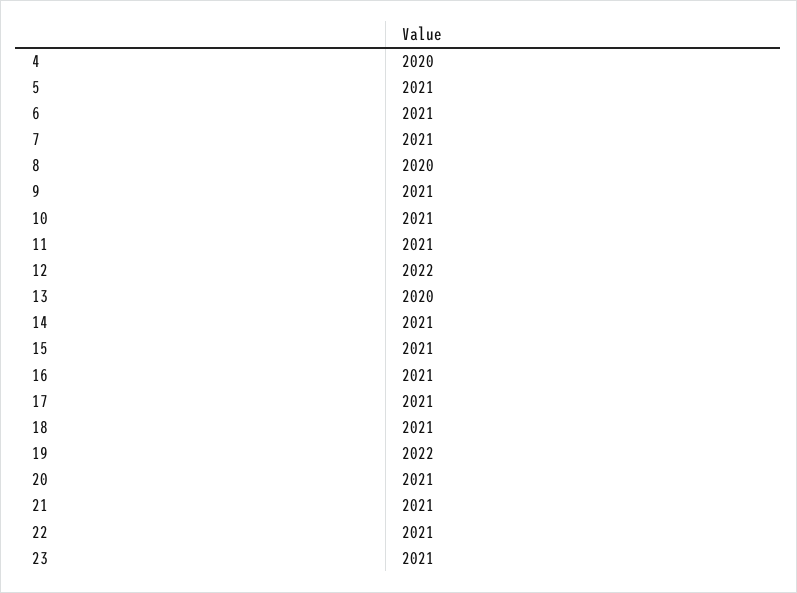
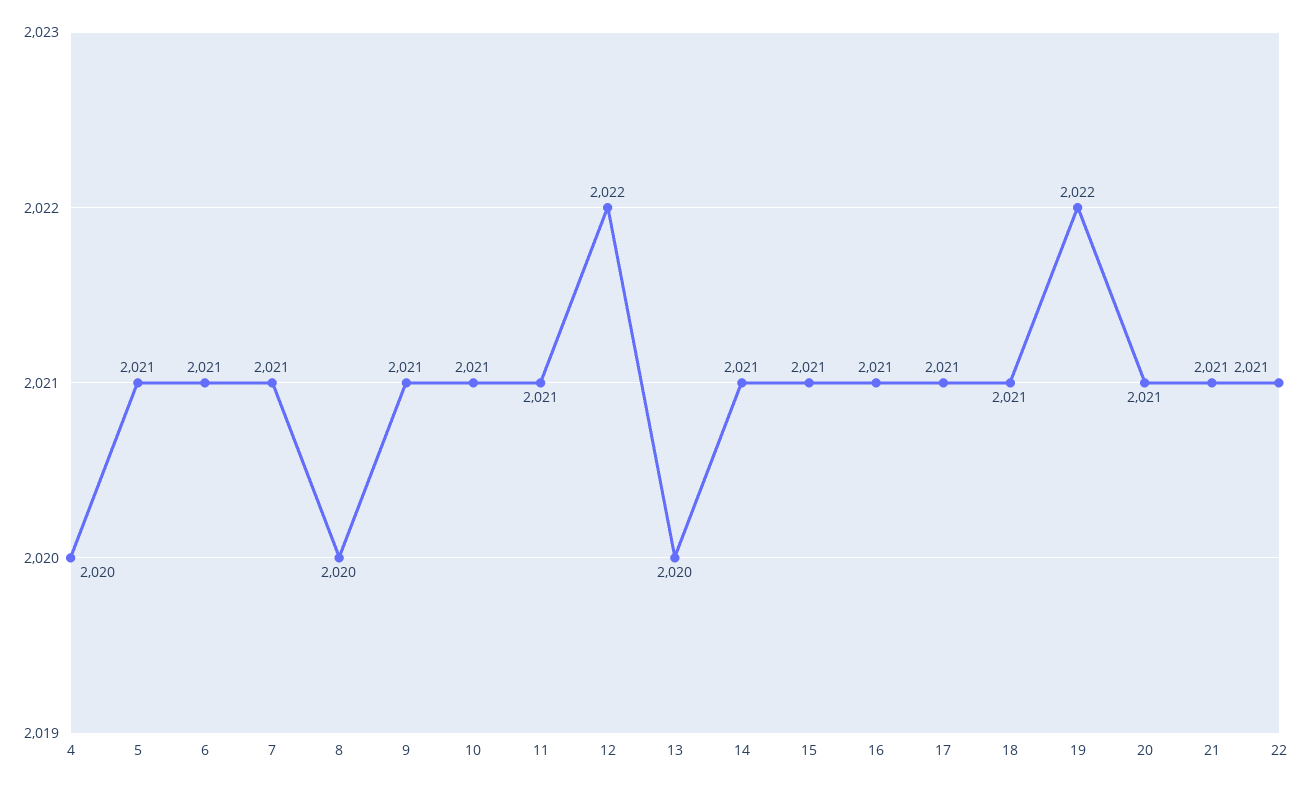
  {
    "4": 2020,
    "5": 2021,
    "6": 2021,
    "7": 2021,
    "8": 2020,
    "9": 2021,
    "10": 2021,
    "11": 2021,
    "12": 2022,
    "13": 2020,
    "14": 2021,
    "15": 2021,
    "16": 2021,
    "17": 2021,
    "18": 2021,
    "19": 2022,
    "20": 2021,
    "21": 2021,
-   "22": 2021,
+   "22": 2021
-   "23": 2021
  }

